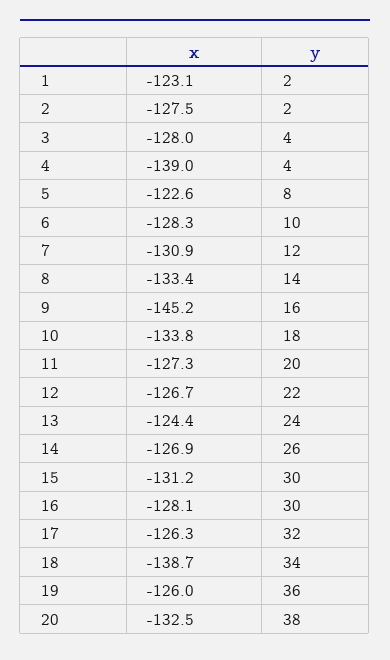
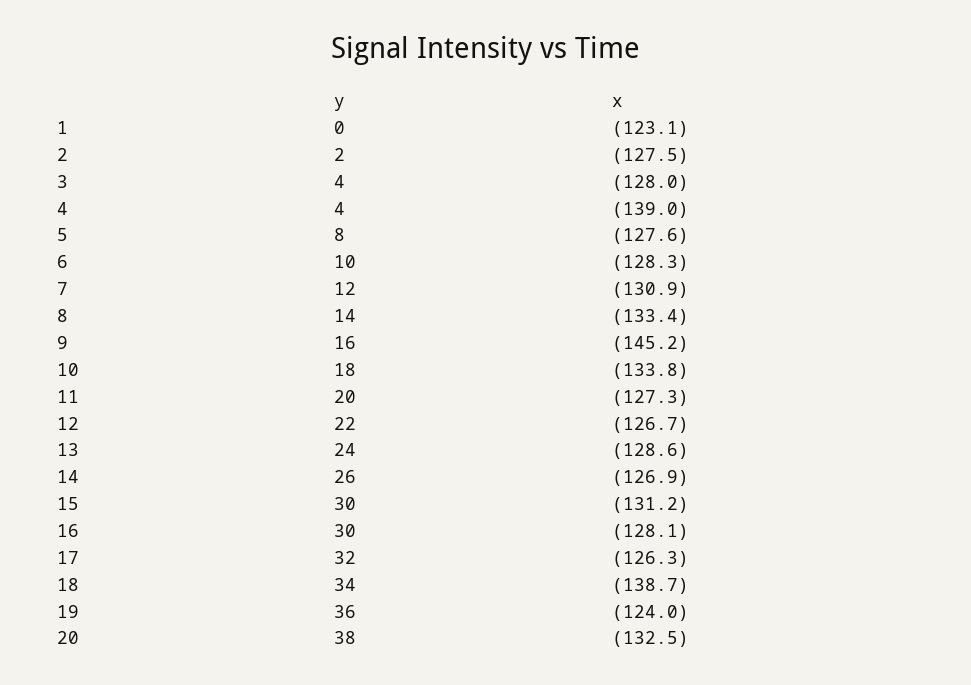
  {
    "x": {
      "1": -123.1,
      "2": -127.5,
      "3": -128,
      "4": -139,
-     "5": -122.6,
+     "5": -127.6,
      "6": -128.3,
      "7": -130.9,
      "8": -133.4,
      "9": -145.2,
      "10": -133.8,
      "11": -127.3,
      "12": -126.7,
-     "13": -124.4,
+     "13": -128.6,
      "14": -126.9,
      "15": -131.2,
      "16": -128.1,
      "17": -126.3,
      "18": -138.7,
-     "19": -126,
+     "19": -124,
      "20": -132.5
    },
    "y": {
-     "1": 2,
+     "1": 0,
      "2": 2,
      "3": 4,
      "4": 4,
      "5": 8,
      "6": 10,
      "7": 12,
      "8": 14,
      "9": 16,
      "10": 18,
      "11": 20,
      "12": 22,
      "13": 24,
      "14": 26,
      "15": 30,
      "16": 30,
      "17": 32,
      "18": 34,
      "19": 36,
      "20": 38
    }
  }

